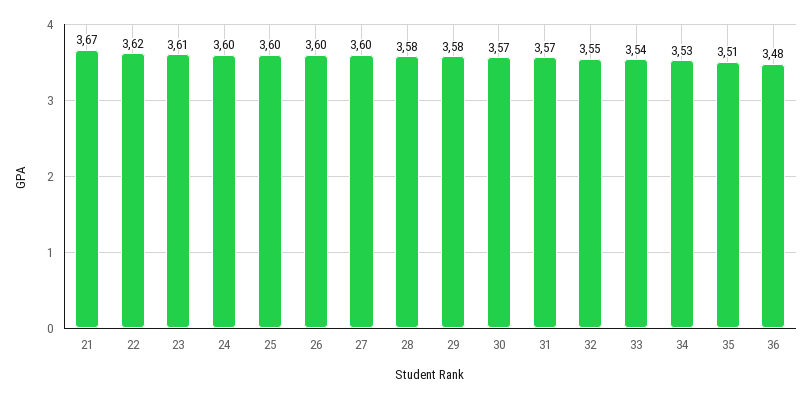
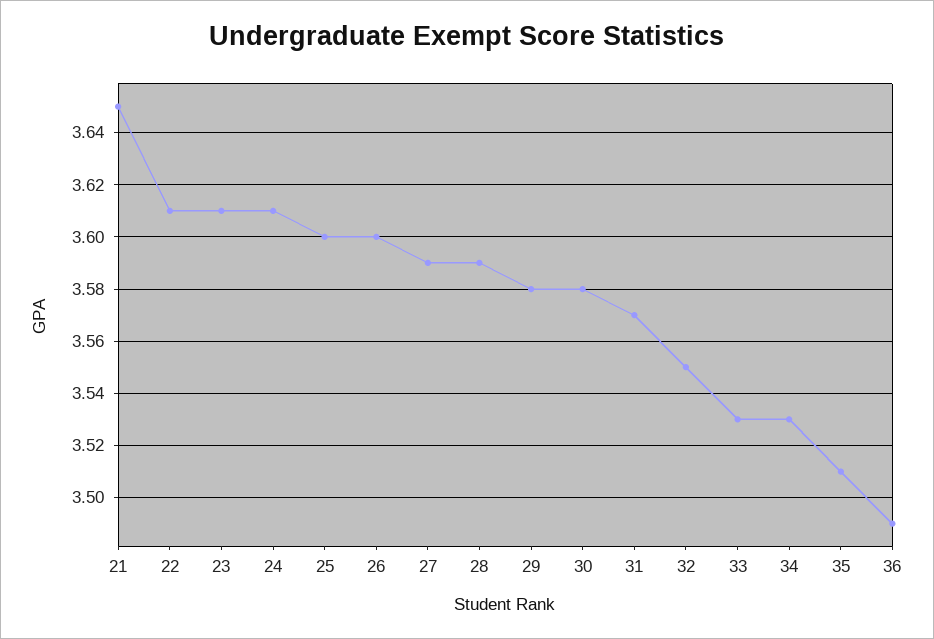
  {
-   "21": 3.67,
+   "21": 3.65,
-   "22": 3.62,
+   "22": 3.61,
    "23": 3.61,
-   "24": 3.6,
+   "24": 3.61,
    "25": 3.6,
    "26": 3.6,
-   "27": 3.6,
+   "27": 3.59,
-   "28": 3.58,
+   "28": 3.59,
    "29": 3.58,
-   "30": 3.57,
+   "30": 3.58,
    "31": 3.57,
    "32": 3.55,
-   "33": 3.54,
+   "33": 3.53,
    "34": 3.53,
    "35": 3.51,
-   "36": 3.48
+   "36": 3.49
  }

